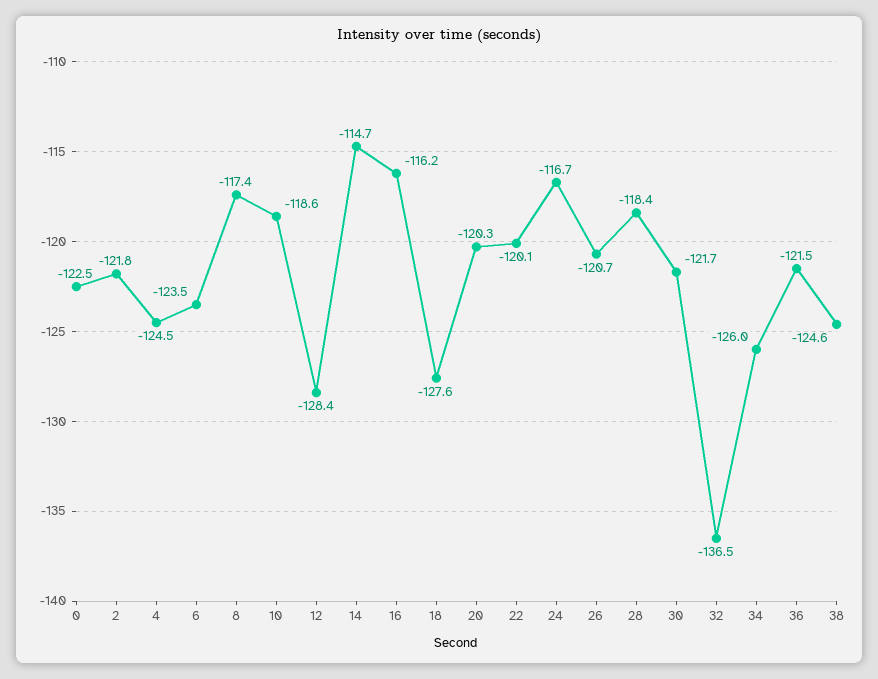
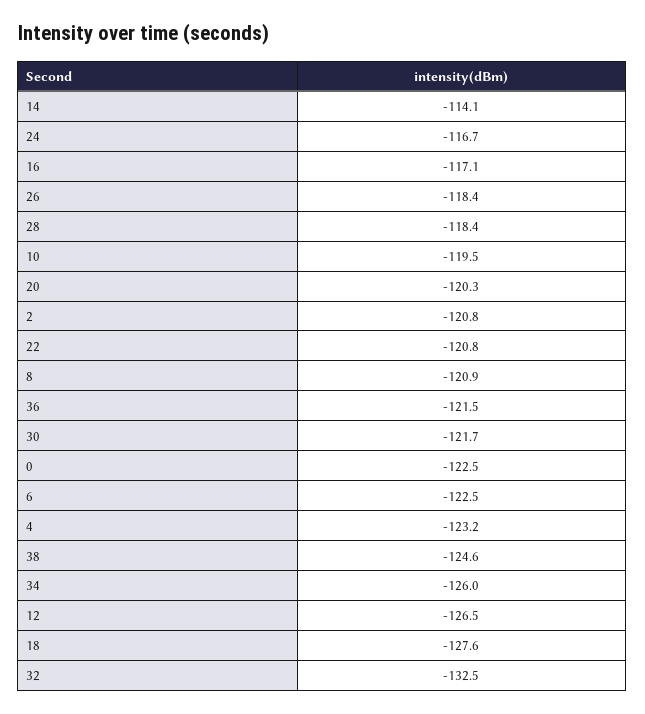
  {
    "0": -122.5,
-   "2": -121.8,
+   "2": -120.8,
-   "4": -124.5,
+   "4": -123.2,
-   "6": -123.5,
+   "6": -122.5,
-   "8": -117.4,
+   "8": -120.9,
-   "10": -118.6,
+   "10": -119.5,
-   "12": -128.4,
+   "12": -126.5,
-   "14": -114.7,
+   "14": -114.1,
-   "16": -116.2,
+   "16": -117.1,
    "18": -127.6,
    "20": -120.3,
-   "22": -120.1,
+   "22": -120.8,
    "24": -116.7,
-   "26": -120.7,
+   "26": -118.4,
    "28": -118.4,
    "30": -121.7,
-   "32": -136.5,
+   "32": -132.5,
    "34": -126,
    "36": -121.5,
    "38": -124.6
  }

